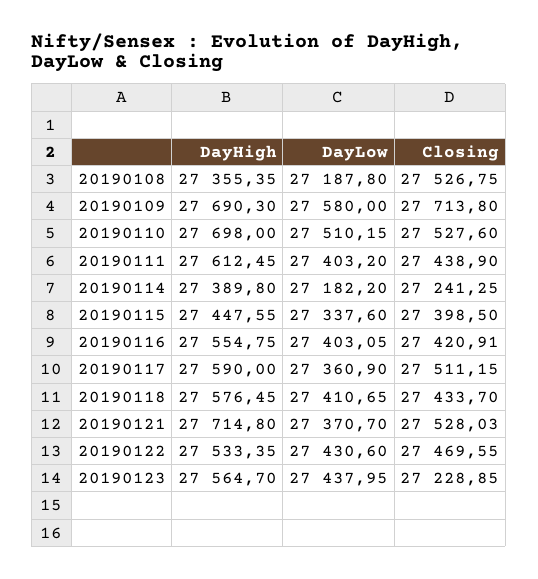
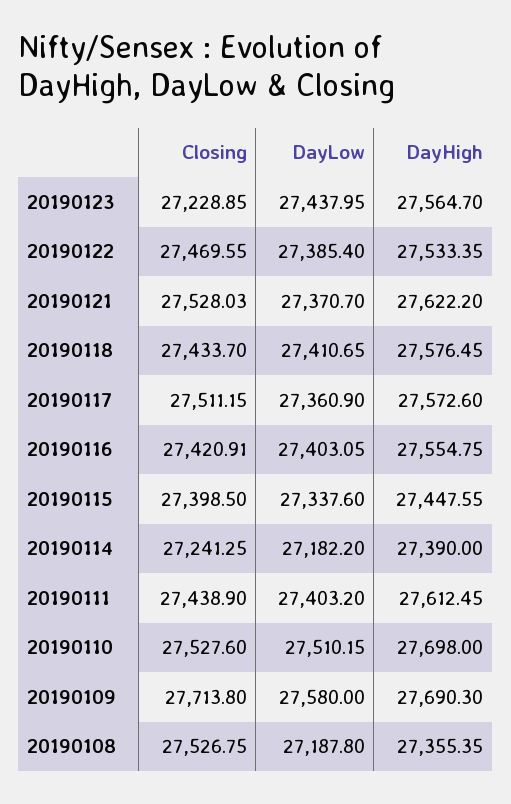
  {
    "DayHigh": {
      "20190108": 27355.35,
      "20190109": 27690.3,
      "20190110": 27698,
      "20190111": 27612.45,
-     "20190114": 27389.8,
+     "20190114": 27390,
      "20190115": 27447.55,
      "20190116": 27554.75,
-     "20190117": 27590,
+     "20190117": 27572.6,
      "20190118": 27576.45,
-     "20190121": 27714.8,
+     "20190121": 27622.2,
      "20190122": 27533.35,
      "20190123": 27564.7
    },
    "DayLow": {
      "20190108": 27187.8,
      "20190109": 27580,
      "20190110": 27510.15,
      "20190111": 27403.2,
      "20190114": 27182.2,
      "20190115": 27337.6,
      "20190116": 27403.05,
      "20190117": 27360.9,
      "20190118": 27410.65,
      "20190121": 27370.7,
-     "20190122": 27430.6,
+     "20190122": 27385.4,
      "20190123": 27437.95
    },
    "Closing": {
      "20190108": 27526.75,
      "20190109": 27713.8,
      "20190110": 27527.6,
      "20190111": 27438.9,
      "20190114": 27241.25,
      "20190115": 27398.5,
      "20190116": 27420.91,
      "20190117": 27511.15,
      "20190118": 27433.7,
      "20190121": 27528.03,
      "20190122": 27469.55,
      "20190123": 27228.85
    }
  }

